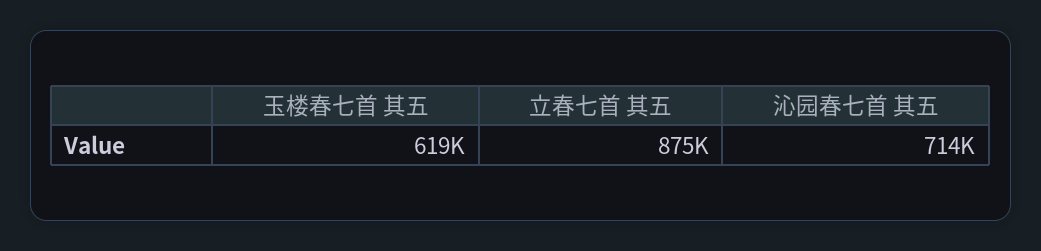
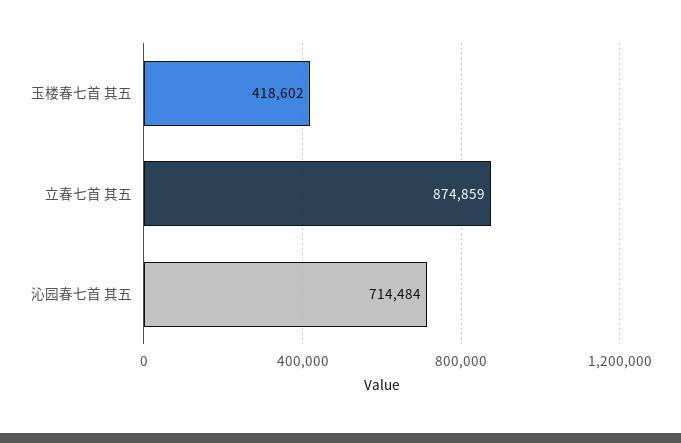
  {
-   "玉楼春七首 其五": 619000,
+   "玉楼春七首 其五": 418602,
    "立春七首 其五": 874859,
    "沁园春七首 其五": 714484
  }

